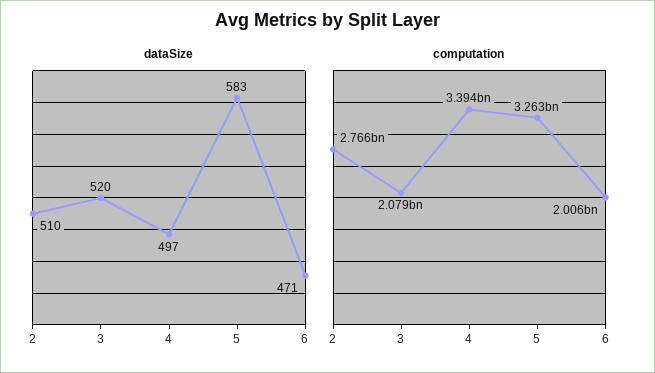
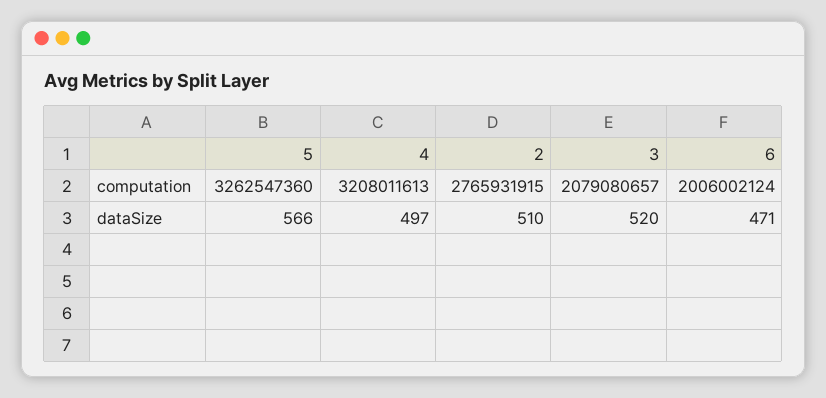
  {
    "dataSize": {
      "2": 510,
      "3": 520,
      "4": 497,
-     "5": 583,
+     "5": 566,
      "6": 471
    },
    "computation": {
      "2": 2765931915,
      "3": 2079080657,
-     "4": 3394000000,
+     "4": 3208011613,
      "5": 3262547360,
      "6": 2006002124
    }
  }

